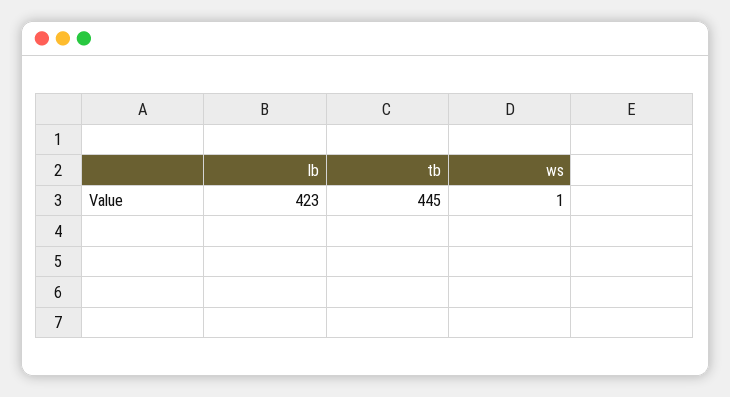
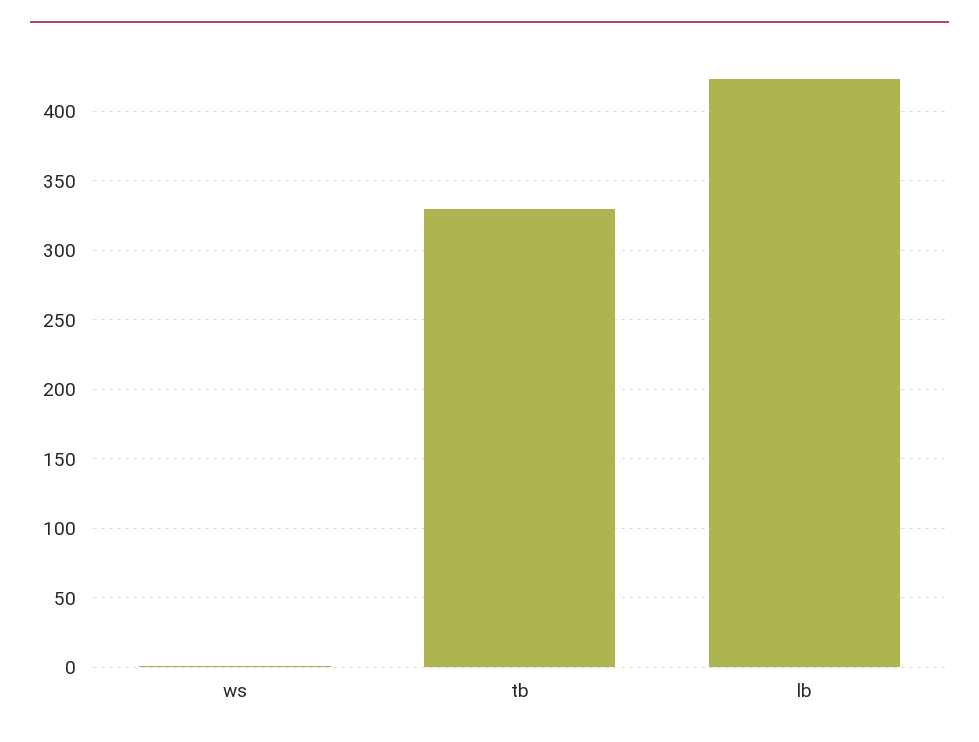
  {
    "lb": 423,
-   "tb": 445,
+   "tb": 330,
    "ws": 1
  }

